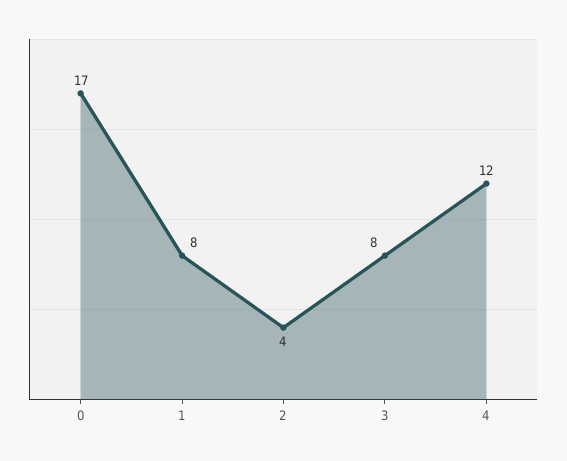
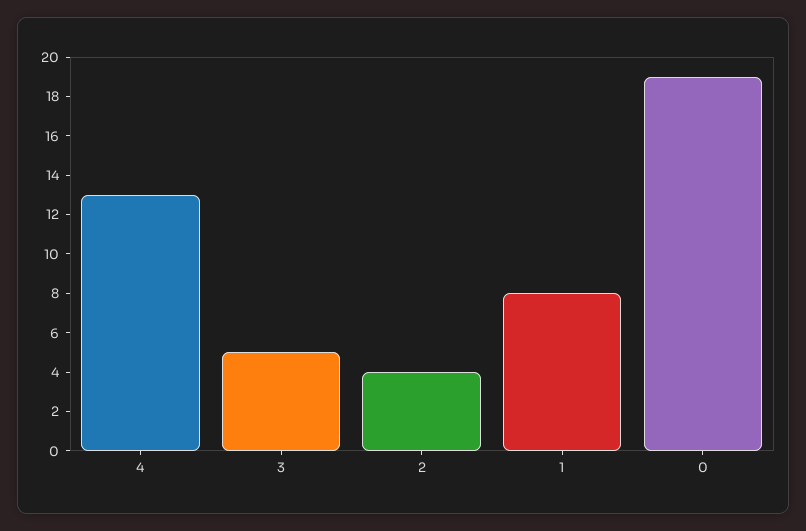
  {
-   "0": 17,
+   "0": 19,
    "1": 8,
    "2": 4,
-   "3": 8,
+   "3": 5,
-   "4": 12
+   "4": 13
  }

